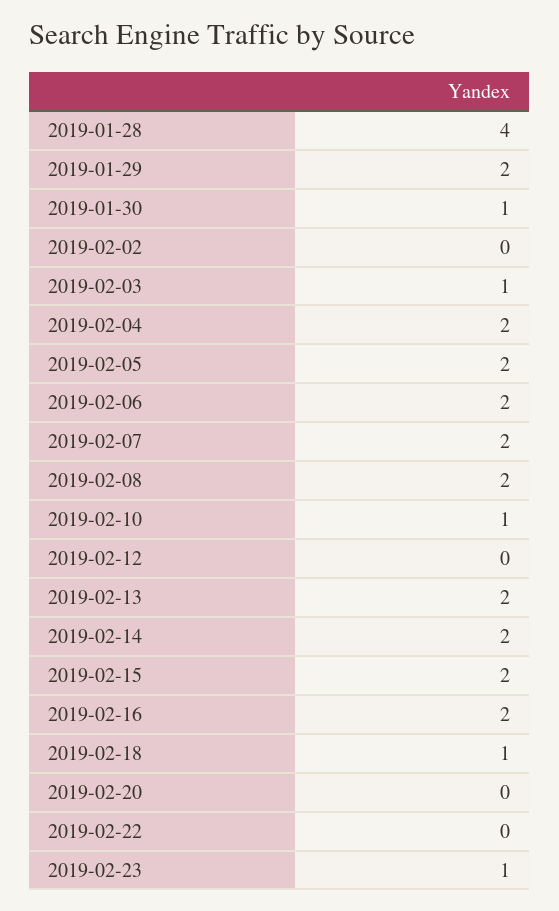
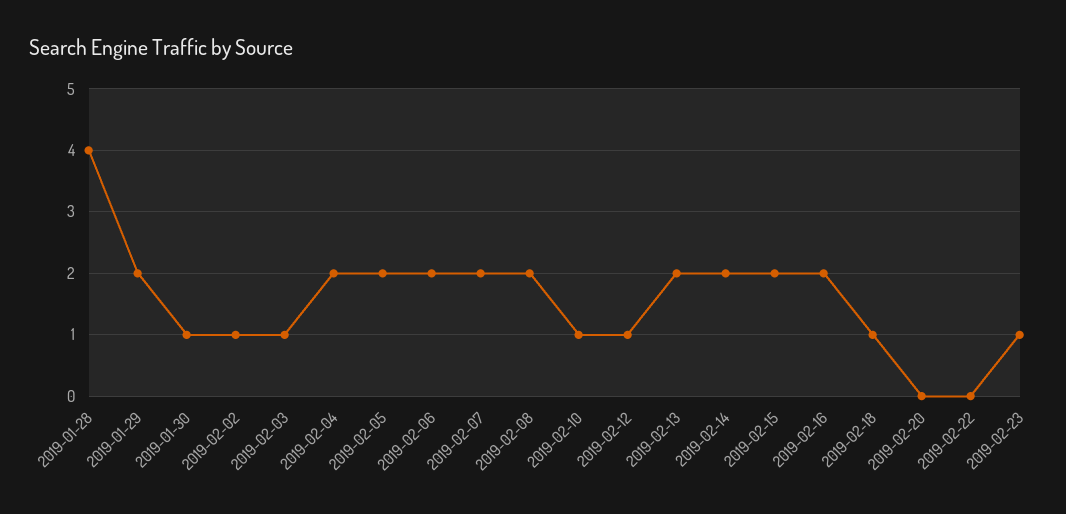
  {
    "2019-01-28": 4,
    "2019-01-29": 2,
    "2019-01-30": 1,
-   "2019-02-02": 0,
+   "2019-02-02": 1,
    "2019-02-03": 1,
    "2019-02-04": 2,
    "2019-02-05": 2,
    "2019-02-06": 2,
    "2019-02-07": 2,
    "2019-02-08": 2,
    "2019-02-10": 1,
-   "2019-02-12": 0,
+   "2019-02-12": 1,
    "2019-02-13": 2,
    "2019-02-14": 2,
    "2019-02-15": 2,
    "2019-02-16": 2,
    "2019-02-18": 1,
    "2019-02-20": 0,
    "2019-02-22": 0,
    "2019-02-23": 1
  }

